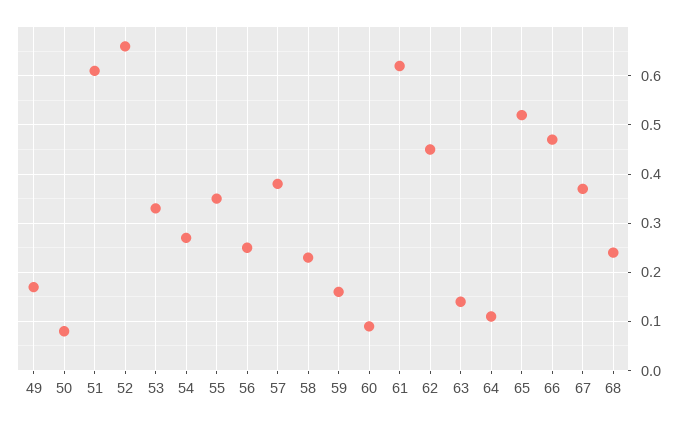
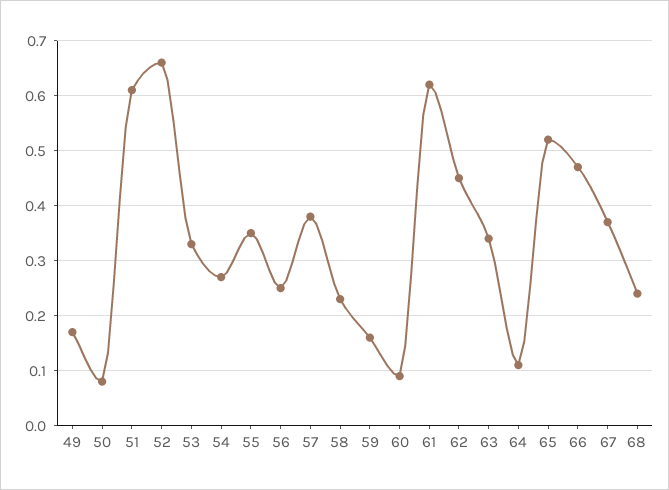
  {
    "49": 0.15,
    "50": 0.1,
    "51": 0.6,
    "52": 0.65,
    "53": 0.35,
    "54": 0.25,
    "55": 0.35,
    "56": 0.25,
    "57": 0.4,
    "58": 0.25,
    "59": 0.15,
    "60": 0.1,
    "61": 0.6,
    "62": 0.45,
-   "63": 0.15,
+   "63": 0.35,
    "64": 0.1,
    "65": 0.5,
    "66": 0.45,
    "67": 0.35,
    "68": 0.25
  }

